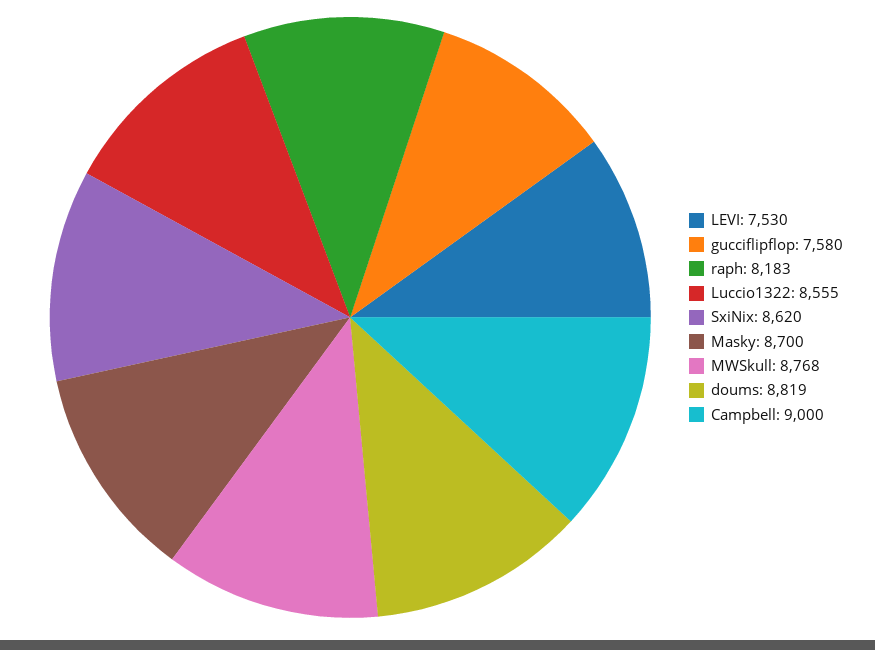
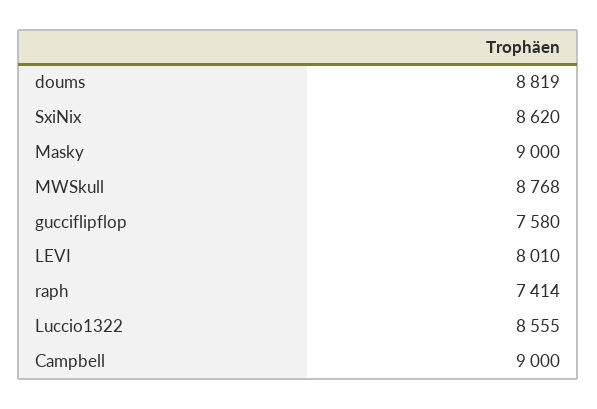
  {
-   "LEVI": 7530,
+   "LEVI": 8010,
    "gucciflipflop": 7580,
-   "raph": 8183,
+   "raph": 7414,
    "Luccio1322": 8555,
    "SxiNix": 8620,
-   "Masky": 8700,
+   "Masky": 9000,
    "MWSkull": 8768,
    "doums": 8819,
    "Campbell": 9000
  }

